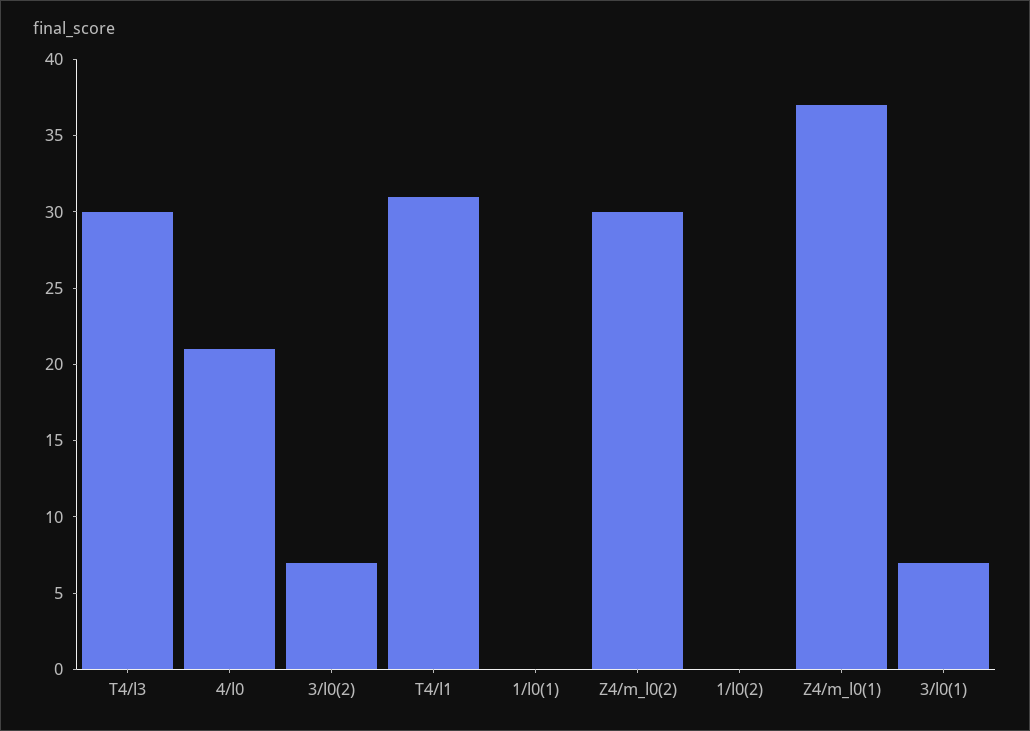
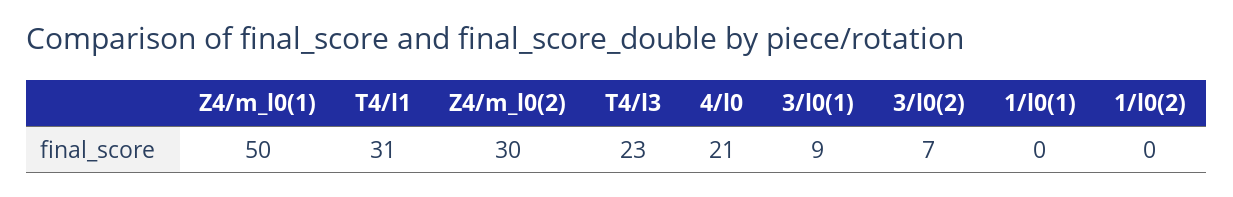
  {
-   "T4/l3": 30,
+   "T4/l3": 23,
    "4/l0": 21,
    "3/l0(2)": 7,
    "T4/l1": 31,
    "1/l0(1)": 0,
    "Z4/m_l0(2)": 30,
    "1/l0(2)": 0,
-   "Z4/m_l0(1)": 37,
+   "Z4/m_l0(1)": 50,
-   "3/l0(1)": 7
+   "3/l0(1)": 9
  }

